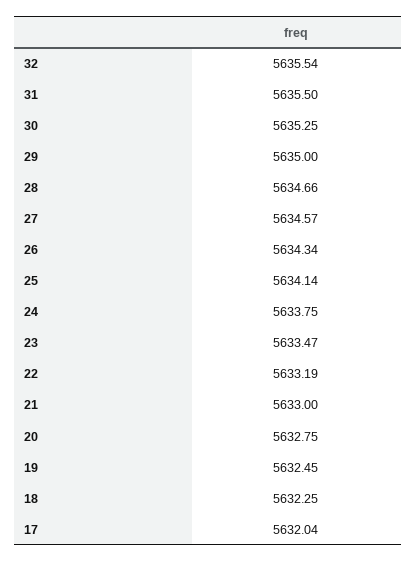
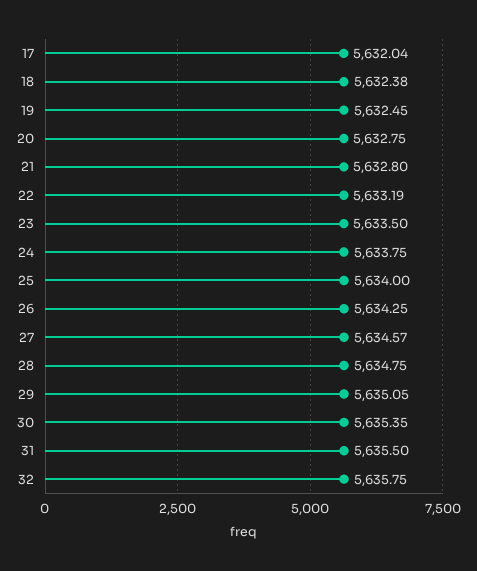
  {
-   "32": 5635.54,
+   "32": 5635.75,
    "31": 5635.5,
-   "30": 5635.25,
+   "30": 5635.35,
-   "29": 5635,
+   "29": 5635.05,
-   "28": 5634.66,
+   "28": 5634.75,
    "27": 5634.57,
-   "26": 5634.34,
+   "26": 5634.25,
-   "25": 5634.14,
+   "25": 5634,
    "24": 5633.75,
-   "23": 5633.47,
+   "23": 5633.5,
    "22": 5633.19,
-   "21": 5633,
+   "21": 5632.8,
    "20": 5632.75,
    "19": 5632.45,
-   "18": 5632.25,
+   "18": 5632.38,
    "17": 5632.04
  }

